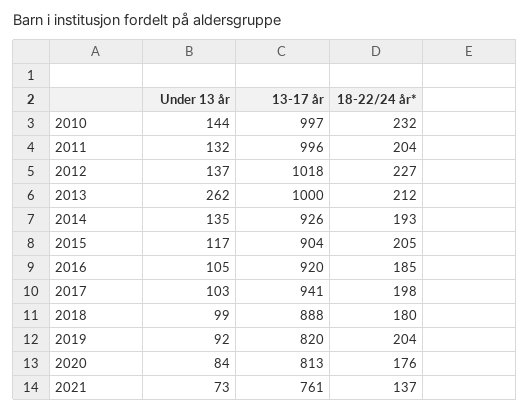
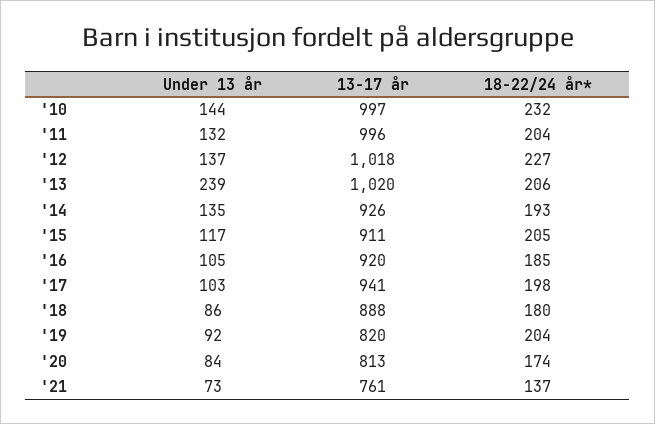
  {
    "Under 13 år": {
      "2010": 144,
      "2011": 132,
      "2012": 137,
-     "2013": 262,
+     "2013": 239,
      "2014": 135,
      "2015": 117,
      "2016": 105,
      "2017": 103,
-     "2018": 99,
+     "2018": 86,
      "2019": 92,
      "2020": 84,
      "2021": 73
    },
    "13-17 år": {
      "2010": 997,
      "2011": 996,
      "2012": 1018,
-     "2013": 1000,
+     "2013": 1020,
      "2014": 926,
-     "2015": 904,
+     "2015": 911,
      "2016": 920,
      "2017": 941,
      "2018": 888,
      "2019": 820,
      "2020": 813,
      "2021": 761
    },
    "18-22/24 år*": {
      "2010": 232,
      "2011": 204,
      "2012": 227,
-     "2013": 212,
+     "2013": 206,
      "2014": 193,
      "2015": 205,
      "2016": 185,
      "2017": 198,
      "2018": 180,
      "2019": 204,
-     "2020": 176,
+     "2020": 174,
      "2021": 137
    }
  }

